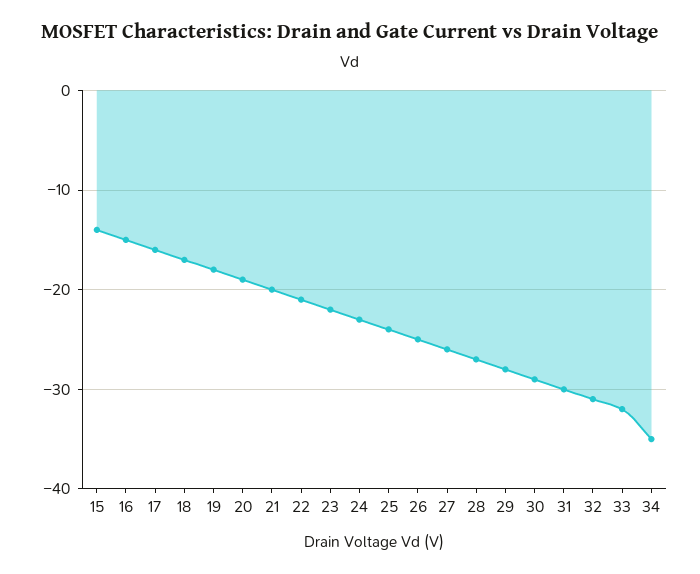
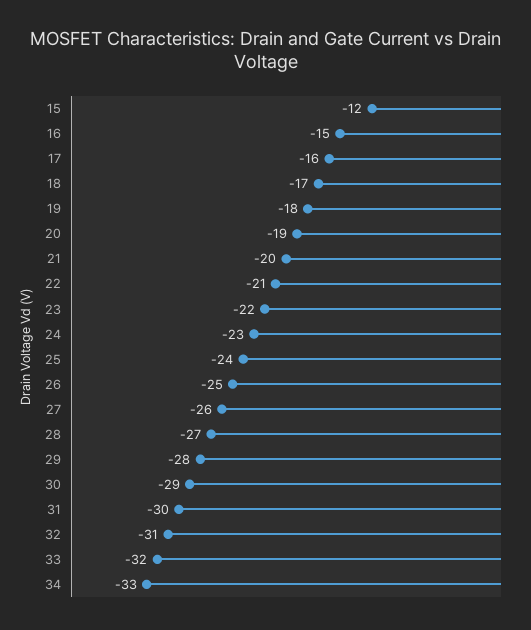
  {
-   "15": -14,
+   "15": -12,
    "16": -15,
    "17": -16,
    "18": -17,
    "19": -18,
    "20": -19,
    "21": -20,
    "22": -21,
    "23": -22,
    "24": -23,
    "25": -24,
    "26": -25,
    "27": -26,
    "28": -27,
    "29": -28,
    "30": -29,
    "31": -30,
    "32": -31,
    "33": -32,
-   "34": -35
+   "34": -33
  }

